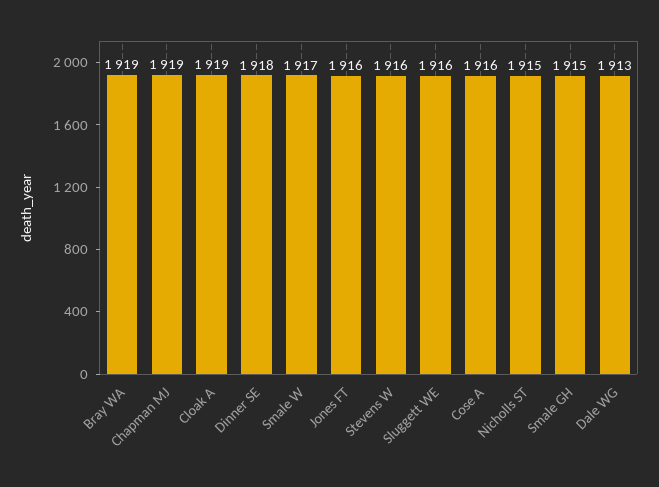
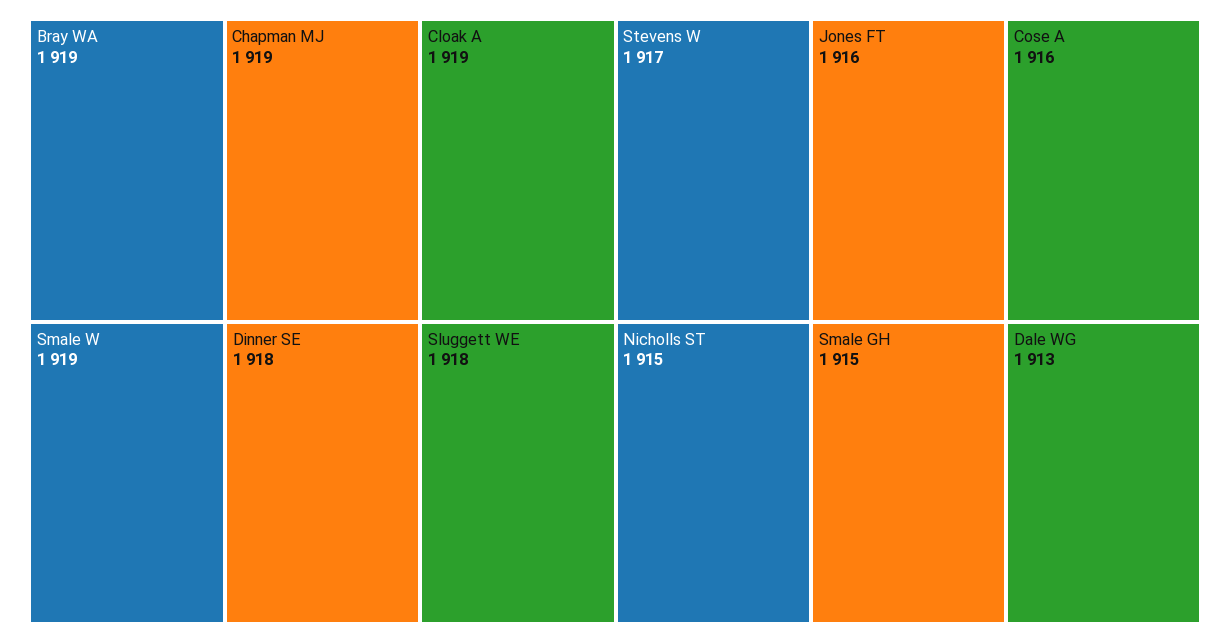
  {
    "Bray WA": 1919,
    "Chapman MJ": 1919,
    "Cloak A": 1919,
    "Dinner SE": 1918,
-   "Smale W": 1917,
+   "Smale W": 1919,
    "Jones FT": 1916,
-   "Stevens W": 1916,
+   "Stevens W": 1917,
-   "Sluggett WE": 1916,
+   "Sluggett WE": 1918,
    "Cose A": 1916,
    "Nicholls ST": 1915,
    "Smale GH": 1915,
    "Dale WG": 1913
  }

